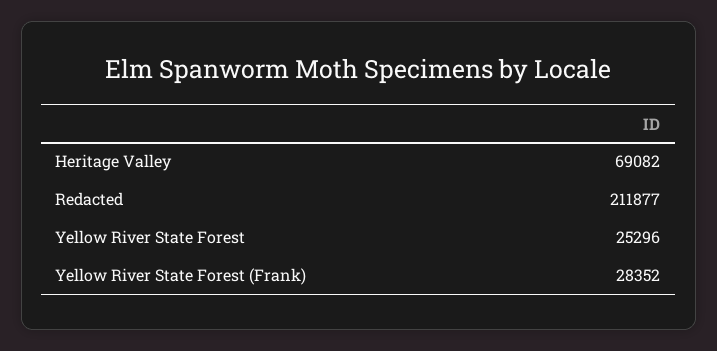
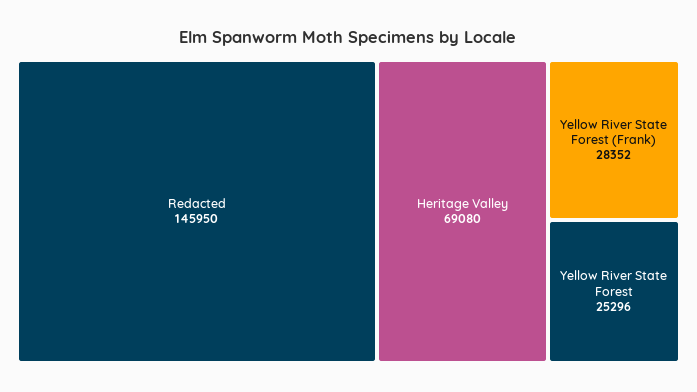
  {
-   "Heritage Valley": 69082,
+   "Heritage Valley": 69080,
-   "Redacted": 211877,
+   "Redacted": 145950,
    "Yellow River State Forest": 25296,
    "Yellow River State Forest (Frank)": 28352
  }

